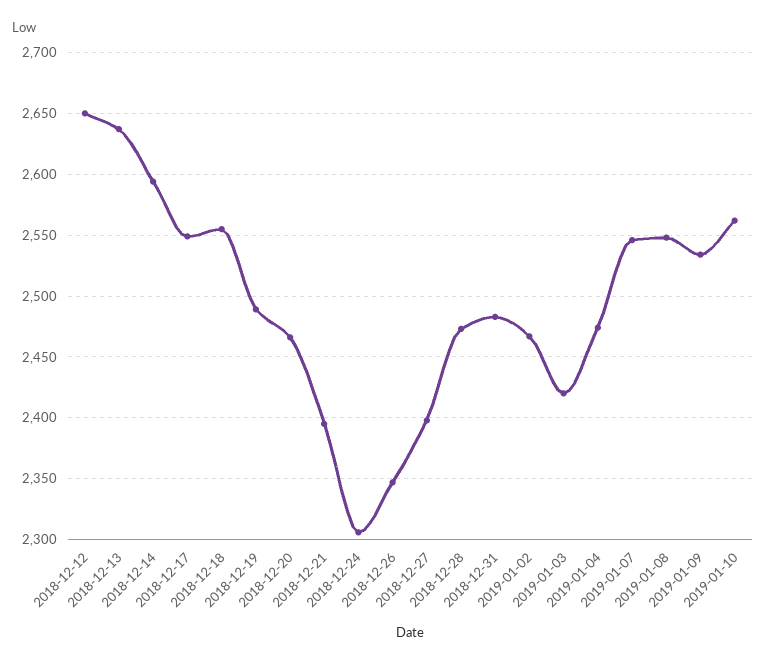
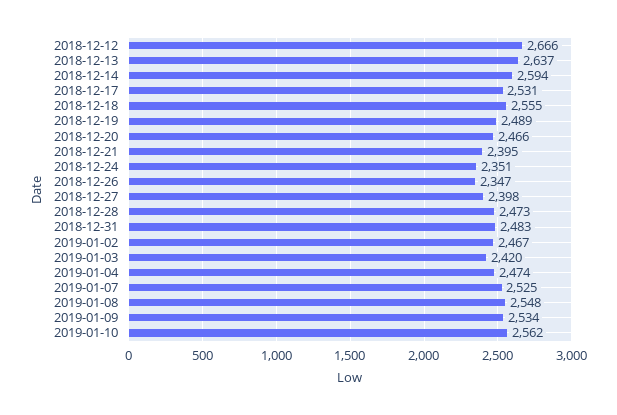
  {
-   "2018-12-12": 2650,
+   "2018-12-12": 2666,
    "2018-12-13": 2637,
    "2018-12-14": 2594,
-   "2018-12-17": 2550,
+   "2018-12-17": 2531,
    "2018-12-18": 2555,
    "2018-12-19": 2489,
    "2018-12-20": 2466,
    "2018-12-21": 2395,
-   "2018-12-24": 2305,
+   "2018-12-24": 2351,
    "2018-12-26": 2347,
    "2018-12-27": 2398,
    "2018-12-28": 2473,
    "2018-12-31": 2483,
    "2019-01-02": 2467,
    "2019-01-03": 2420,
    "2019-01-04": 2474,
-   "2019-01-07": 2545,
+   "2019-01-07": 2525,
    "2019-01-08": 2548,
    "2019-01-09": 2534,
    "2019-01-10": 2562
  }

